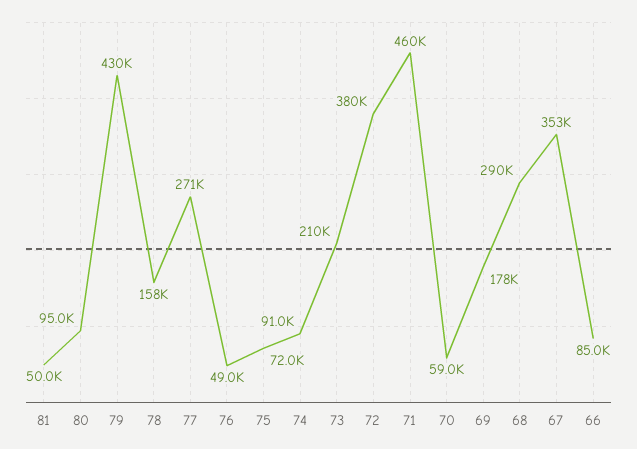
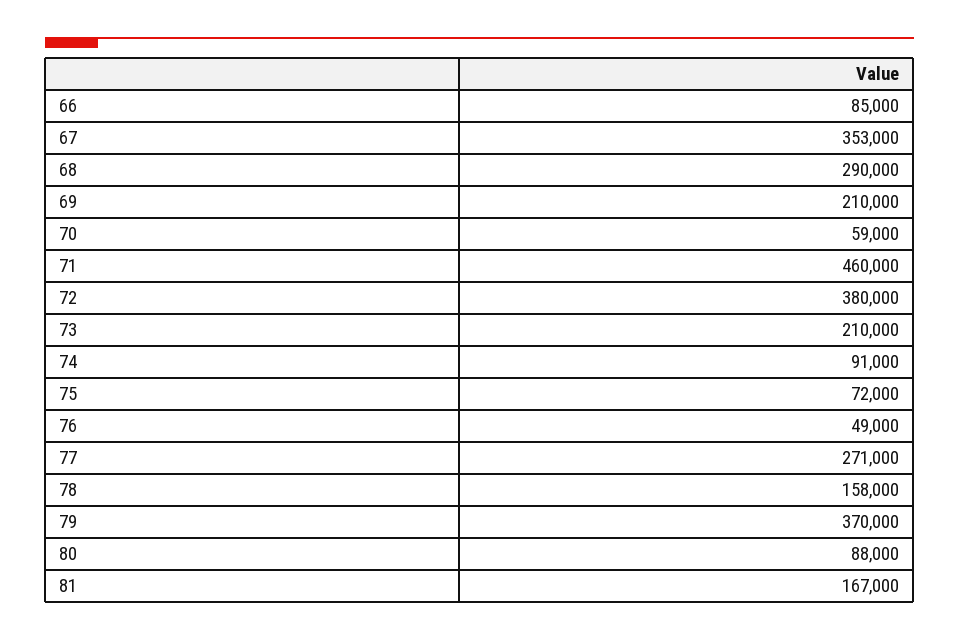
  {
-   "81": 50000,
+   "81": 167000,
-   "80": 95000,
+   "80": 88000,
-   "79": 430000,
+   "79": 370000,
    "78": 158000,
    "77": 271000,
    "76": 49000,
    "75": 72000,
    "74": 91000,
    "73": 210000,
    "72": 380000,
    "71": 460000,
    "70": 59000,
-   "69": 178000,
+   "69": 210000,
    "68": 290000,
    "67": 353000,
    "66": 85000
  }

